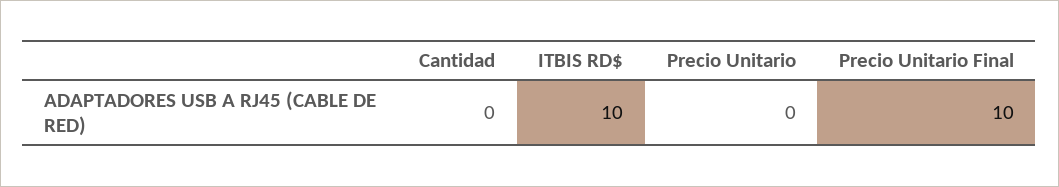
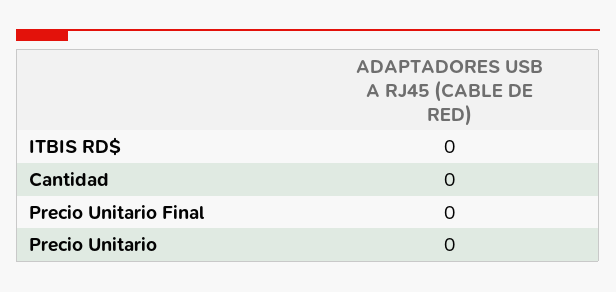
  {
    "Cantidad": 0,
-   "ITBIS RD$": 10,
+   "ITBIS RD$": 0,
    "Precio Unitario": 0,
-   "Precio Unitario Final": 10
+   "Precio Unitario Final": 0
  }

